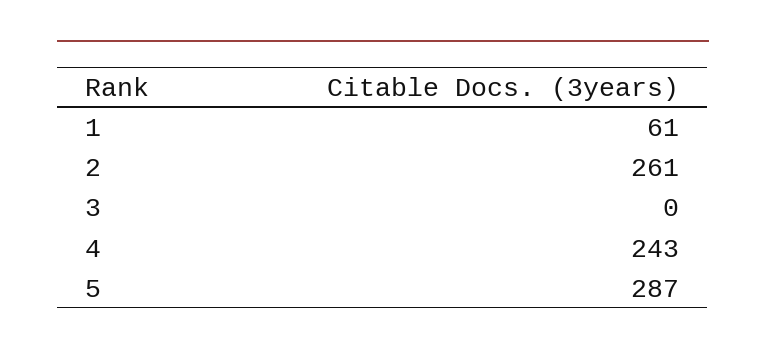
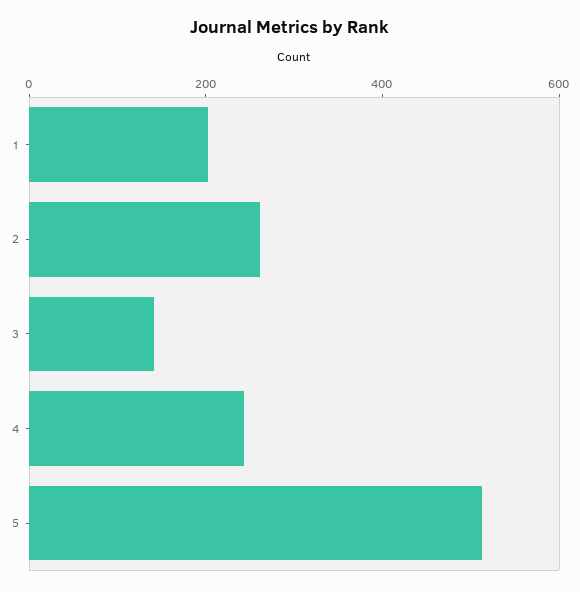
  {
-   "1": 61,
+   "1": 200,
    "2": 261,
-   "3": 0,
+   "3": 150,
    "4": 243,
-   "5": 287
+   "5": 500
  }

